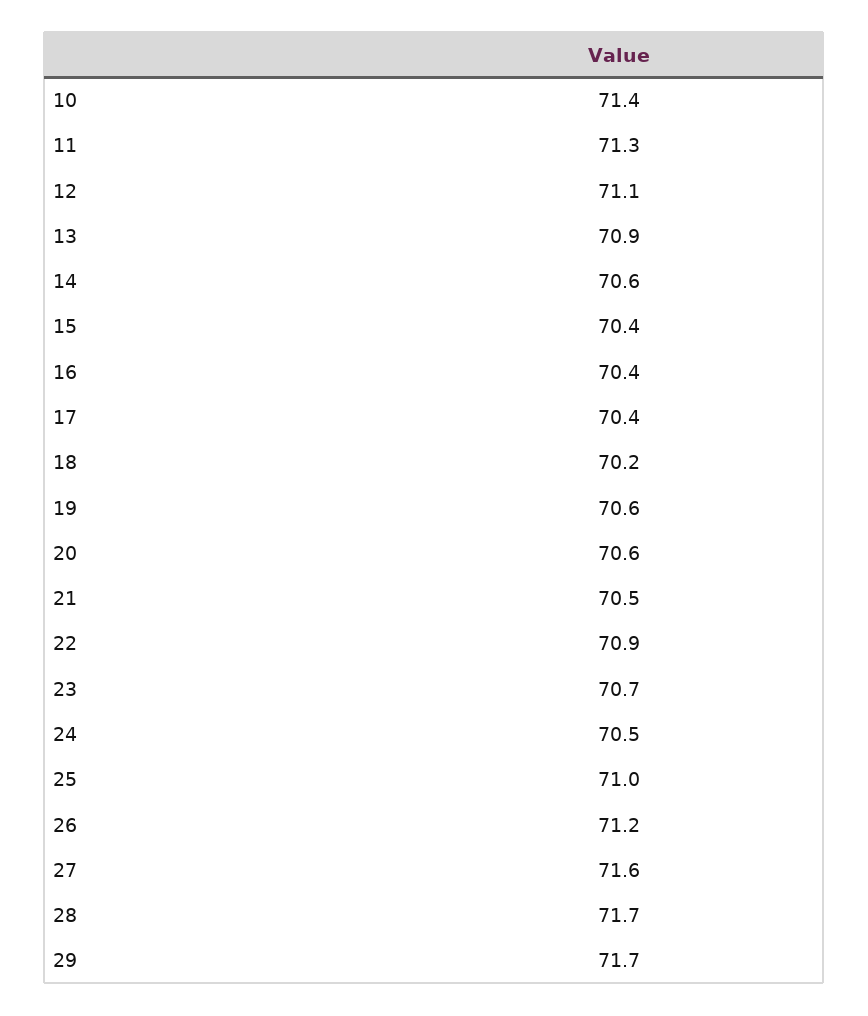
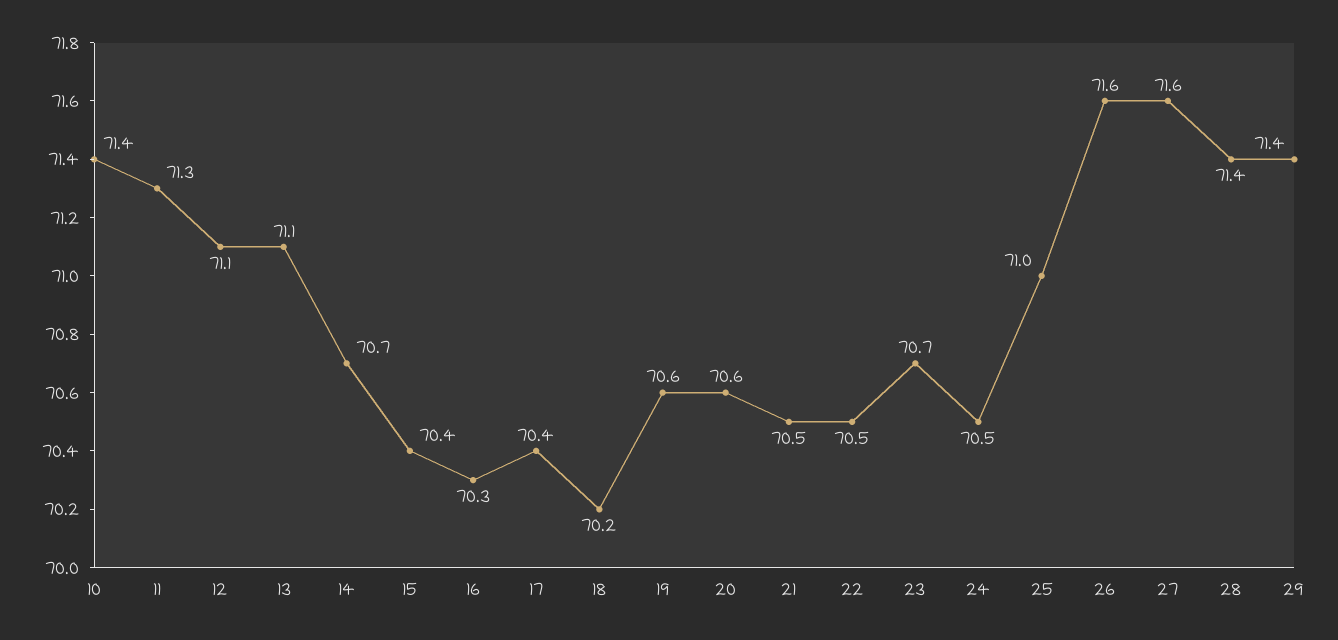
  {
    "10": 71.4,
    "11": 71.3,
    "12": 71.1,
-   "13": 70.9,
+   "13": 71.1,
-   "14": 70.6,
+   "14": 70.7,
    "15": 70.4,
-   "16": 70.4,
+   "16": 70.3,
    "17": 70.4,
    "18": 70.2,
    "19": 70.6,
    "20": 70.6,
    "21": 70.5,
-   "22": 70.9,
+   "22": 70.5,
    "23": 70.7,
    "24": 70.5,
    "25": 71,
-   "26": 71.2,
+   "26": 71.6,
    "27": 71.6,
-   "28": 71.7,
+   "28": 71.4,
-   "29": 71.7
+   "29": 71.4
  }

